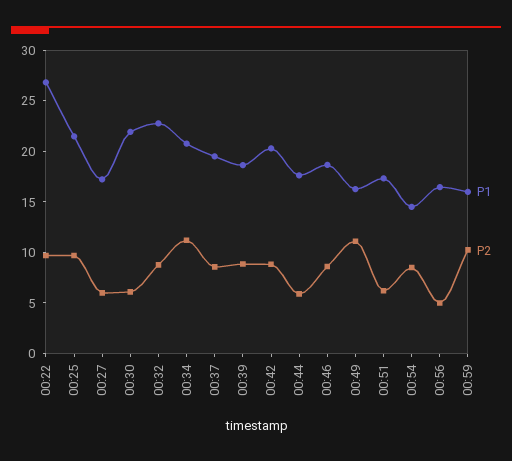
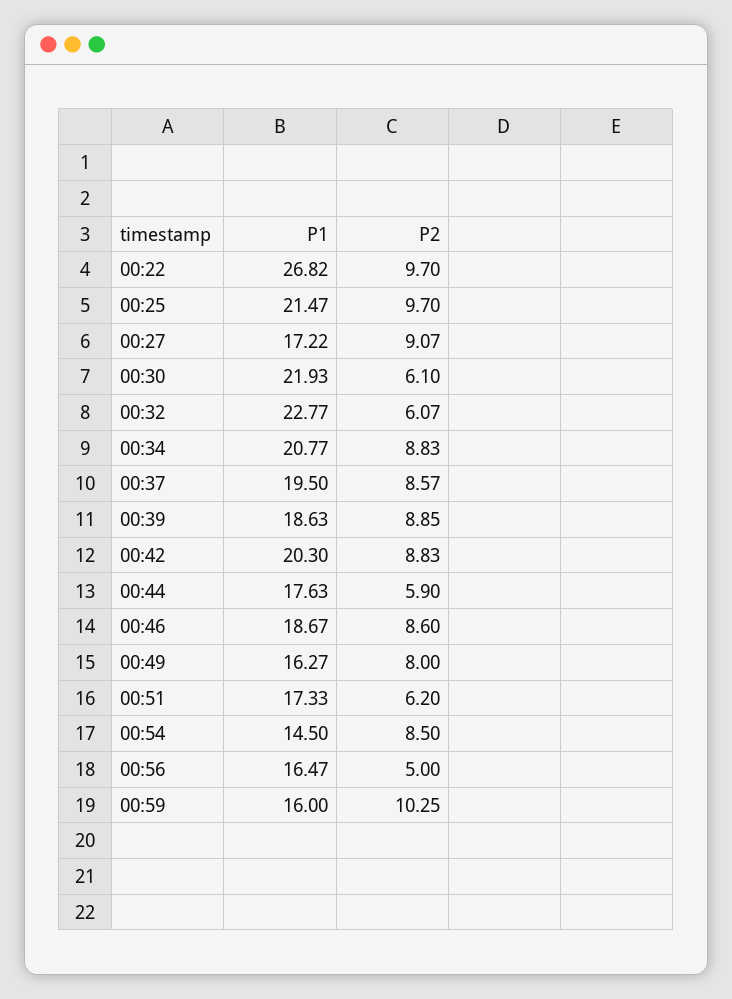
  {
    "P1": {
      "00:22": 26.82,
      "00:25": 21.47,
      "00:27": 17.22,
      "00:30": 21.93,
      "00:32": 22.77,
      "00:34": 20.77,
      "00:37": 19.5,
      "00:39": 18.63,
      "00:42": 20.3,
      "00:44": 17.63,
      "00:46": 18.67,
      "00:49": 16.27,
      "00:51": 17.33,
      "00:54": 14.5,
      "00:56": 16.47,
      "00:59": 16
    },
    "P2": {
      "00:22": 9.7,
      "00:25": 9.7,
-     "00:27": 6,
+     "00:27": 9.07,
      "00:30": 6.1,
-     "00:32": 9,
+     "00:32": 6.07,
-     "00:34": 11,
+     "00:34": 8.83,
      "00:37": 8.57,
      "00:39": 8.85,
      "00:42": 8.83,
      "00:44": 5.9,
      "00:46": 8.6,
-     "00:49": 11,
+     "00:49": 8,
      "00:51": 6.2,
      "00:54": 8.5,
      "00:56": 5,
      "00:59": 10.25
    }
  }

